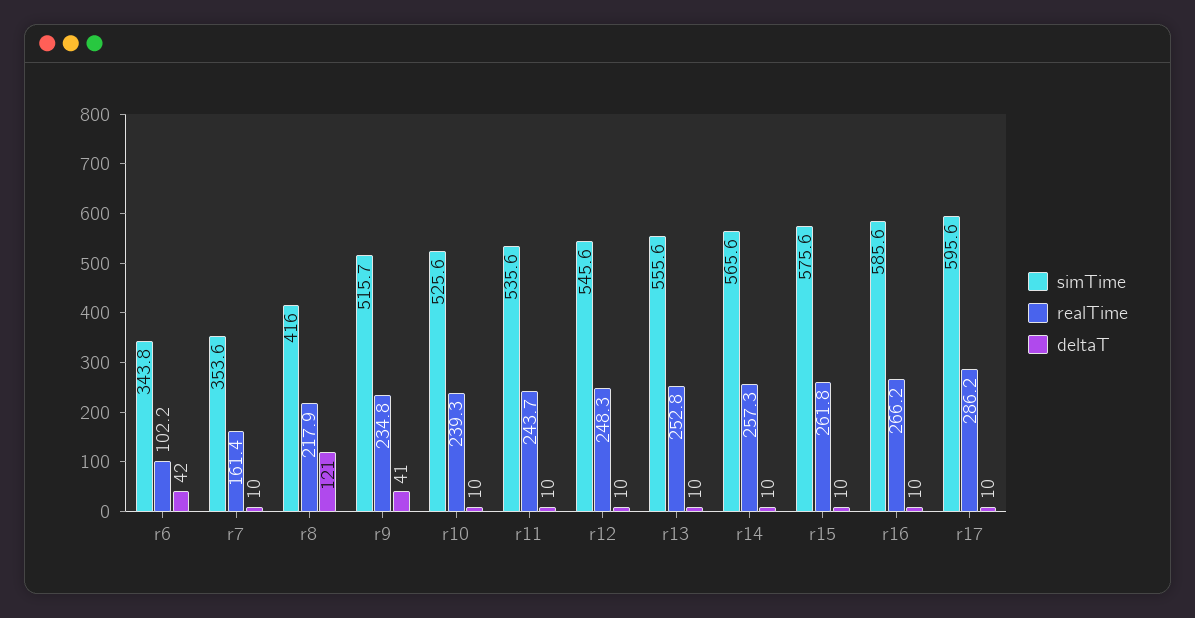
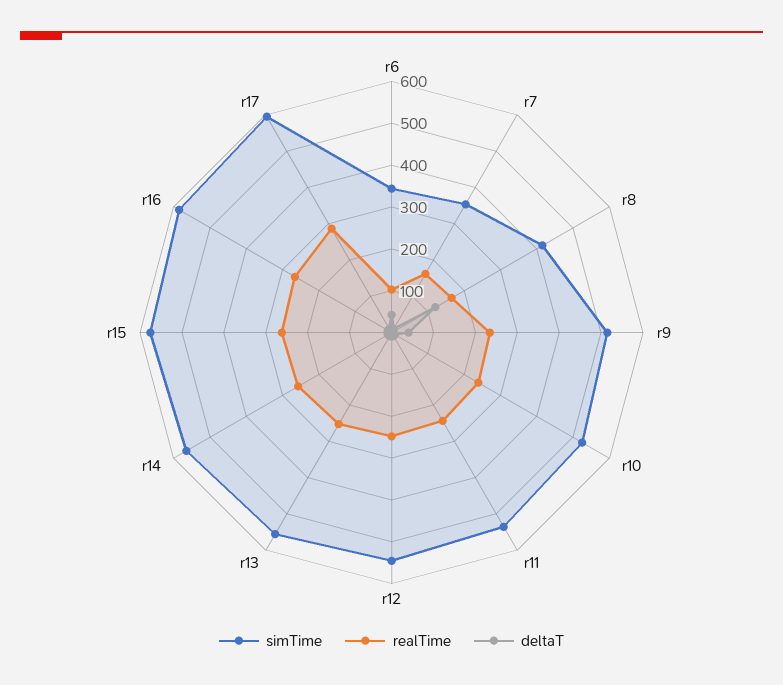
  {
    "simTime": {
      "r6": 343.8,
      "r7": 353.6,
      "r8": 416,
      "r9": 515.7,
      "r10": 525.6,
      "r11": 535.6,
      "r12": 545.6,
      "r13": 555.6,
      "r14": 565.6,
      "r15": 575.6,
      "r16": 585.6,
      "r17": 595.6
    },
    "realTime": {
      "r6": 102.2,
      "r7": 161.4,
-     "r8": 217.9,
+     "r8": 160,
      "r9": 234.8,
      "r10": 239.3,
      "r11": 243.7,
      "r12": 248.3,
      "r13": 252.8,
      "r14": 257.3,
      "r15": 261.8,
      "r16": 266.2,
      "r17": 286.2
    },
    "deltaT": {
      "r6": 42,
      "r7": 10,
      "r8": 121,
      "r9": 41,
      "r10": 10,
      "r11": 10,
      "r12": 10,
      "r13": 10,
      "r14": 10,
      "r15": 10,
      "r16": 10,
      "r17": 10
    }
  }

